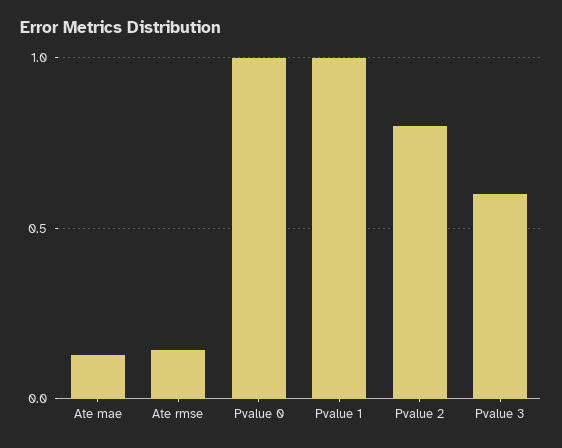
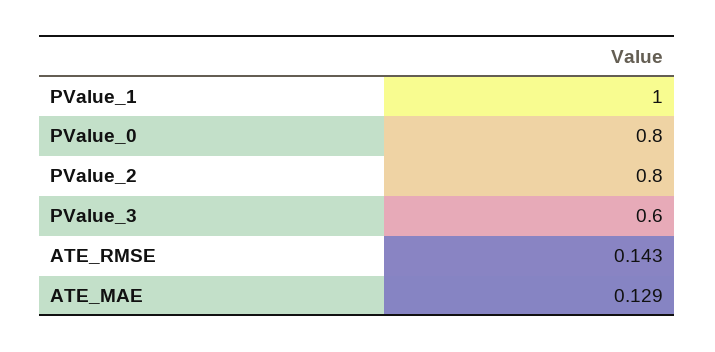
  {
    "Ate mae": 0.129,
    "Ate rmse": 0.143,
-   "Pvalue 0": 1,
+   "Pvalue 0": 0.8,
    "Pvalue 1": 1,
    "Pvalue 2": 0.8,
    "Pvalue 3": 0.6
  }

